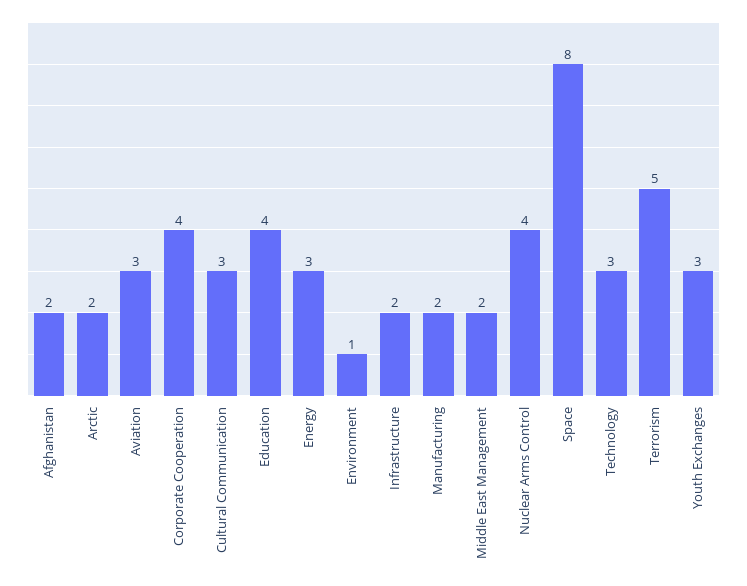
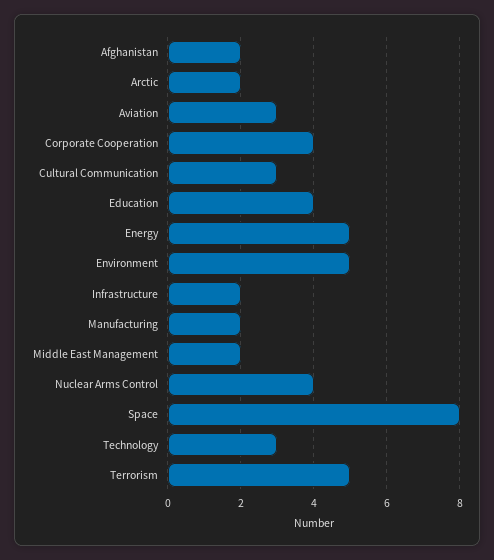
  {
    "Afghanistan": 2,
    "Arctic": 2,
    "Aviation": 3,
    "Corporate Cooperation": 4,
    "Cultural Communication": 3,
    "Education": 4,
-   "Energy": 3,
+   "Energy": 5,
-   "Environment": 1,
+   "Environment": 5,
    "Infrastructure": 2,
    "Manufacturing": 2,
    "Middle East Management": 2,
    "Nuclear Arms Control": 4,
    "Space": 8,
    "Technology": 3,
-   "Terrorism": 5,
+   "Terrorism": 5
-   "Youth Exchanges": 3
  }

